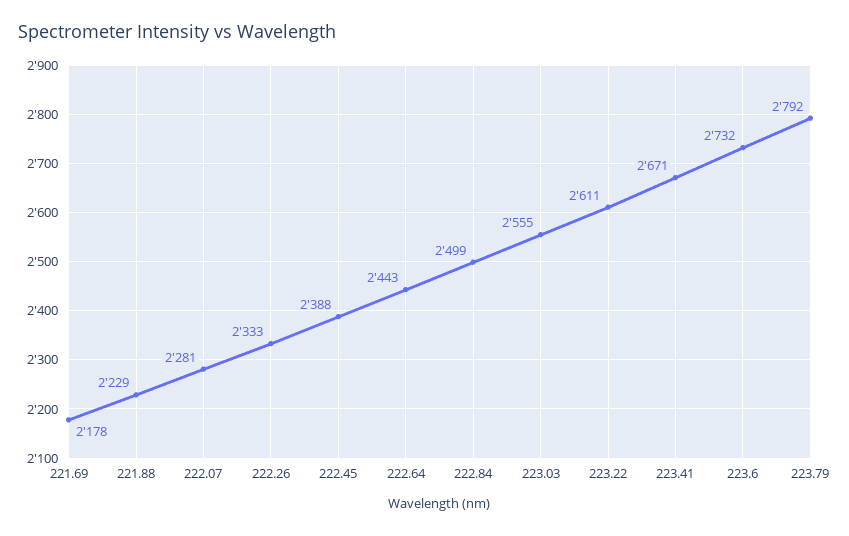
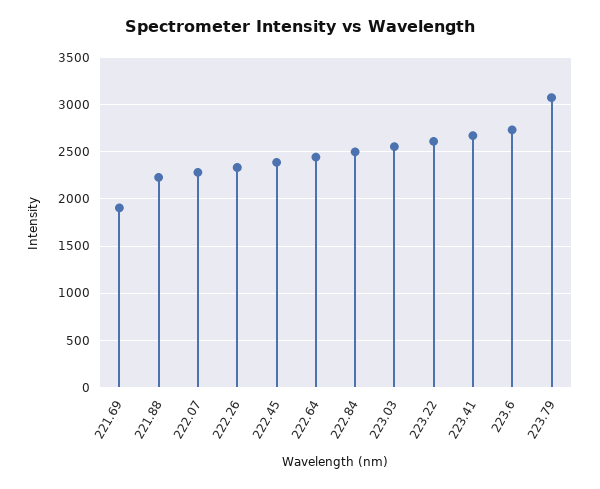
  {
-   "221.69": 2178,
+   "221.69": 1900,
    "221.88": 2229,
    "222.07": 2281,
    "222.26": 2333,
    "222.45": 2388,
    "222.64": 2443,
    "222.84": 2499,
    "223.03": 2555,
    "223.22": 2611,
    "223.41": 2671,
    "223.6": 2732,
-   "223.79": 2792
+   "223.79": 3100
  }

